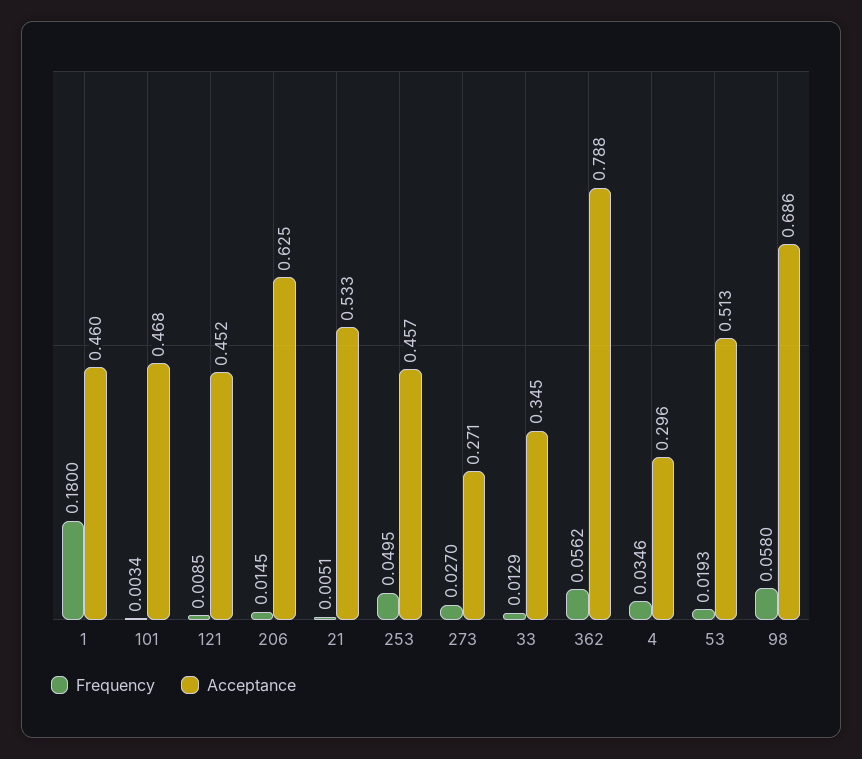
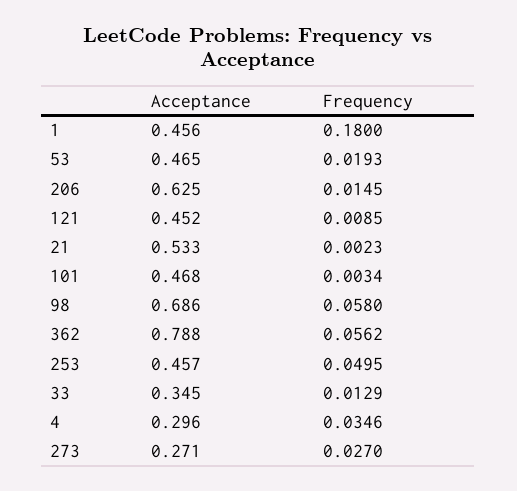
  {
    "Frequency": {
      "1": 0.18,
      "101": 0.0034,
      "121": 0.0085,
      "206": 0.0145,
-     "21": 0.0051,
+     "21": 0.0023,
      "253": 0.0495,
      "273": 0.027,
      "33": 0.0129,
      "362": 0.0562,
      "4": 0.0346,
      "53": 0.0193,
      "98": 0.058
    },
    "Acceptance": {
-     "1": 0.46,
+     "1": 0.456,
      "101": 0.468,
      "121": 0.452,
      "206": 0.625,
      "21": 0.533,
      "253": 0.457,
      "273": 0.271,
      "33": 0.345,
      "362": 0.788,
      "4": 0.296,
-     "53": 0.513,
+     "53": 0.465,
      "98": 0.686
    }
  }

